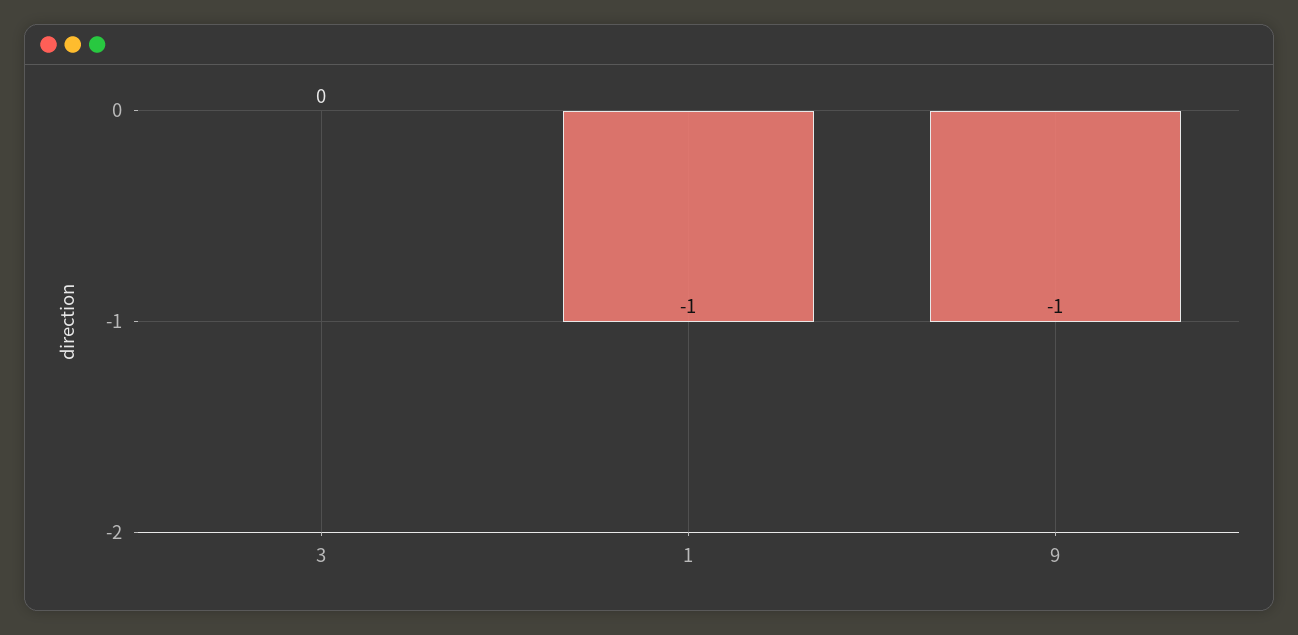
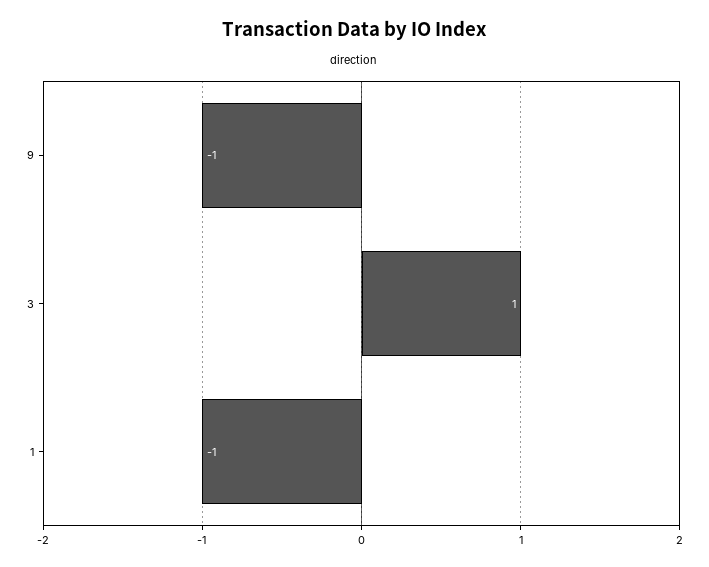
  {
-   "3": 0,
+   "3": 1,
    "1": -1,
    "9": -1
  }

